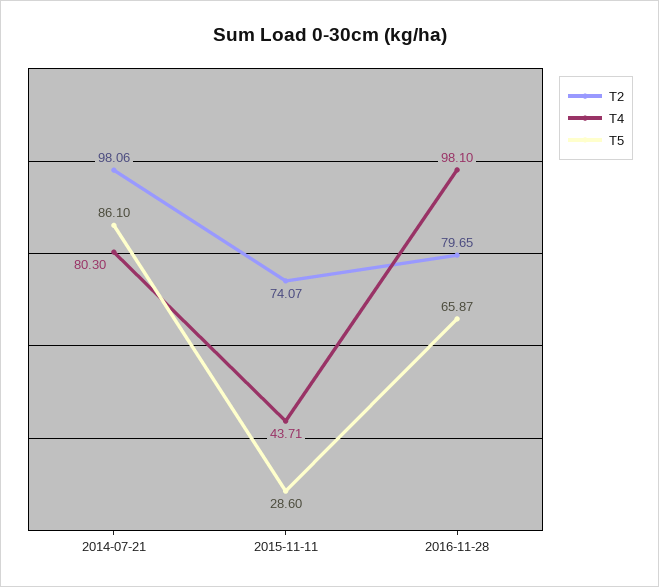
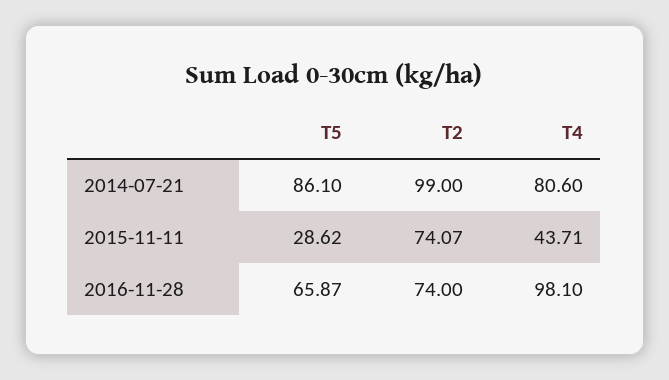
  {
    "T2": {
-     "2014-07-21": 98.06,
+     "2014-07-21": 99,
      "2015-11-11": 74.07,
-     "2016-11-28": 79.65
+     "2016-11-28": 74
    },
    "T4": {
-     "2014-07-21": 80.3,
+     "2014-07-21": 80.6,
      "2015-11-11": 43.71,
      "2016-11-28": 98.1
    },
    "T5": {
      "2014-07-21": 86.1,
-     "2015-11-11": 28.6,
+     "2015-11-11": 28.62,
      "2016-11-28": 65.87
    }
  }

